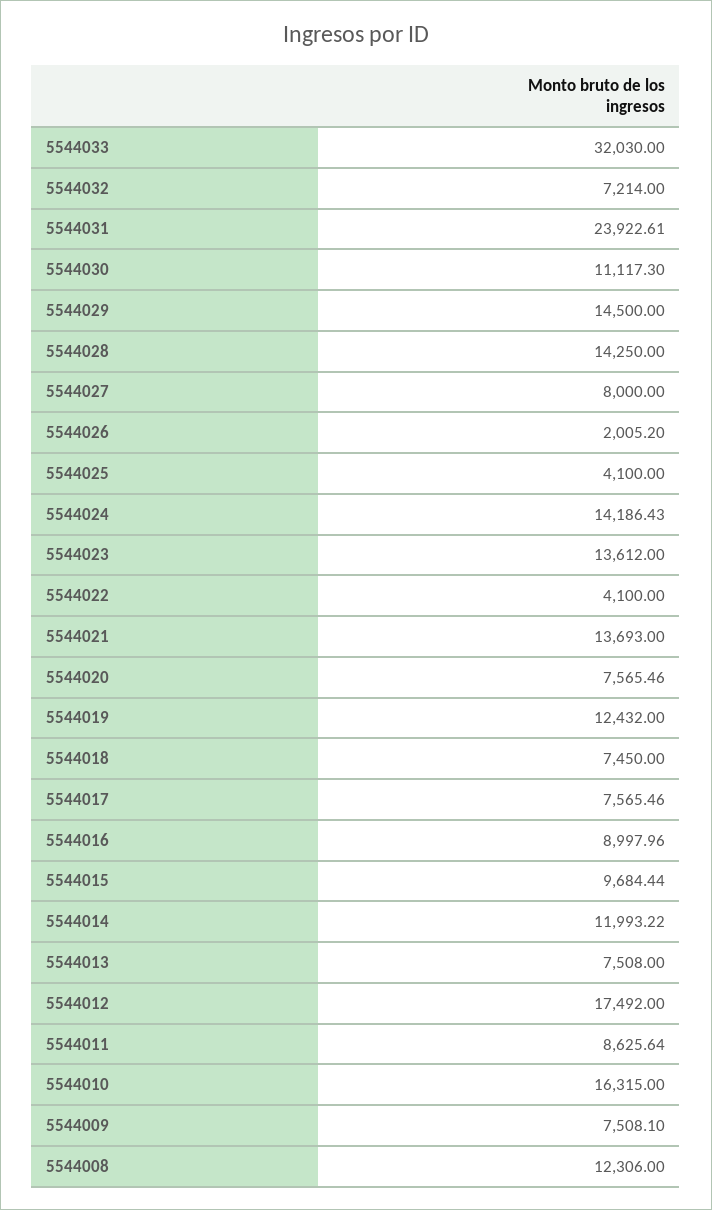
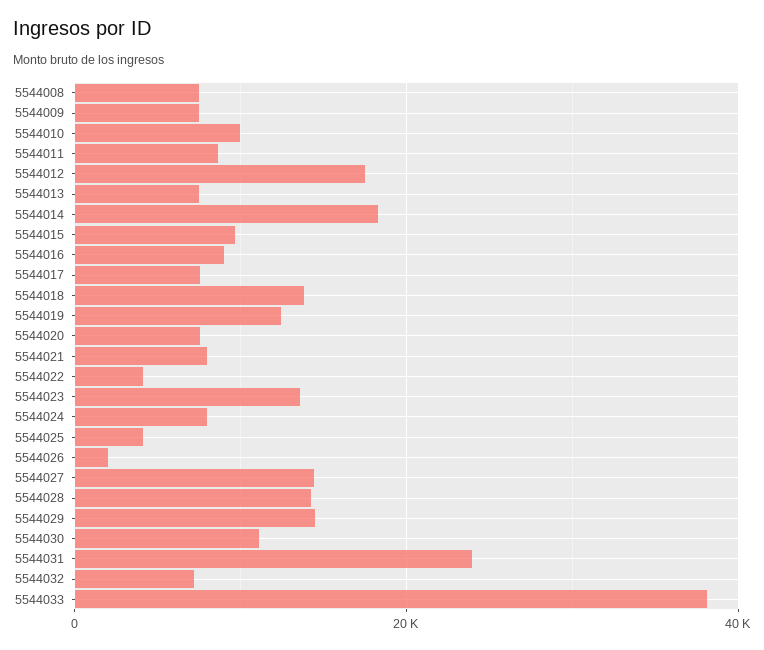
  {
-   "5544033": 32030,
+   "5544033": 38000,
    "5544032": 7214,
    "5544031": 23922.61,
    "5544030": 11117.3,
    "5544029": 14500,
    "5544028": 14250,
-   "5544027": 8000,
+   "5544027": 14000,
    "5544026": 2005.2,
    "5544025": 4100,
-   "5544024": 14186.43,
+   "5544024": 8000,
    "5544023": 13612,
    "5544022": 4100,
-   "5544021": 13693,
+   "5544021": 8000,
    "5544020": 7565.46,
    "5544019": 12432,
-   "5544018": 7450,
+   "5544018": 14000,
    "5544017": 7565.46,
    "5544016": 8997.96,
    "5544015": 9684.44,
-   "5544014": 11993.22,
+   "5544014": 18000,
    "5544013": 7508,
    "5544012": 17492,
    "5544011": 8625.64,
-   "5544010": 16315,
+   "5544010": 10000,
    "5544009": 7508.1,
-   "5544008": 12306
+   "5544008": 8000
  }

